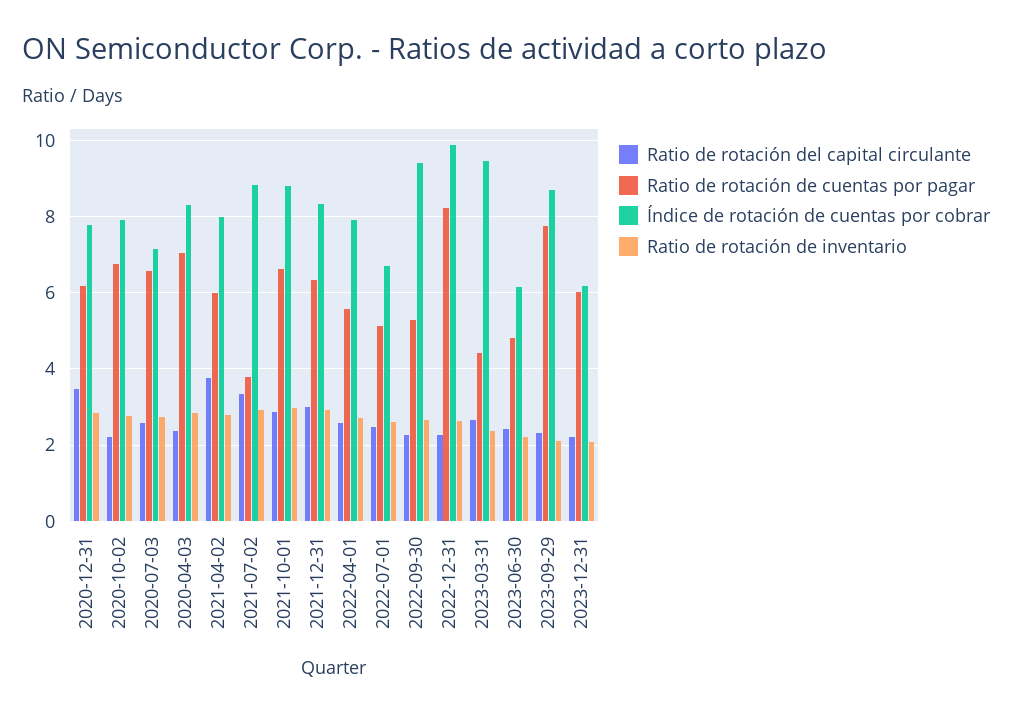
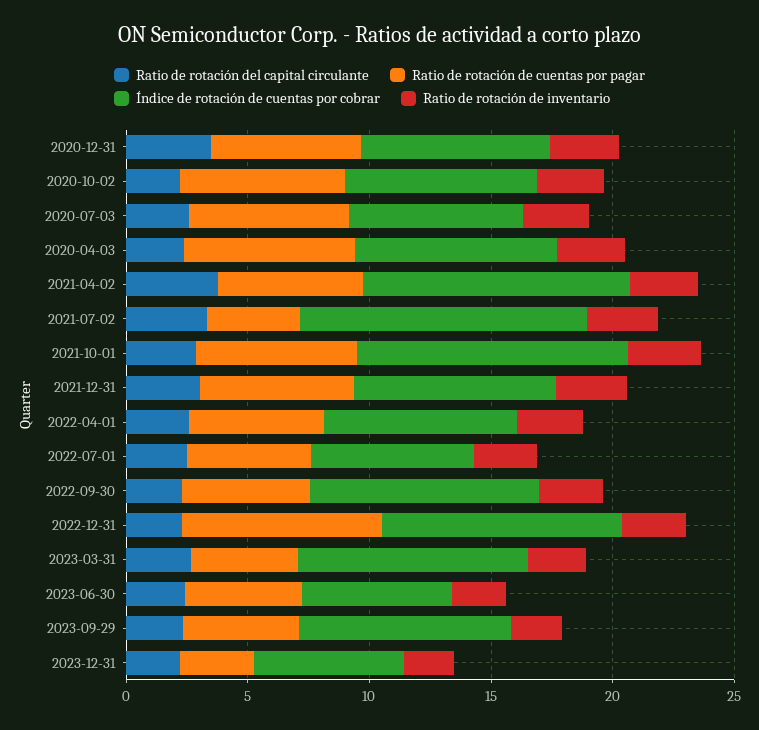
  {
    "Ratio de rotación del capital circulante": {
      "2020-12-31": 3.4,
      "2020-10-02": 2.2,
      "2020-07-03": 2.6,
      "2020-04-03": 2.4,
      "2021-04-02": 3.8,
      "2021-07-02": 3.4,
      "2021-10-01": 2.8,
      "2021-12-31": 3,
      "2022-04-01": 2.6,
      "2022-07-01": 2.4,
      "2022-09-30": 2.2,
      "2022-12-31": 2.2,
      "2023-03-31": 2.6,
      "2023-06-30": 2.4,
      "2023-09-29": 2.4,
      "2023-12-31": 2.2
    },
    "Ratio de rotación de cuentas por pagar": {
      "2020-12-31": 6.2,
      "2020-10-02": 6.8,
      "2020-07-03": 6.6,
      "2020-04-03": 7,
      "2021-04-02": 6,
      "2021-07-02": 3.8,
      "2021-10-01": 6.6,
      "2021-12-31": 6.4,
      "2022-04-01": 5.6,
      "2022-07-01": 5.2,
      "2022-09-30": 5.2,
      "2022-12-31": 8.2,
      "2023-03-31": 4.4,
      "2023-06-30": 4.8,
-     "2023-09-29": 7.8,
+     "2023-09-29": 5,
-     "2023-12-31": 6
+     "2023-12-31": 3
    },
    "Índice de rotación de cuentas por cobrar": {
      "2020-12-31": 7.8,
      "2020-10-02": 8,
      "2020-07-03": 7.2,
      "2020-04-03": 8.4,
-     "2021-04-02": 8,
+     "2021-04-02": 11,
-     "2021-07-02": 8.8,
+     "2021-07-02": 12,
-     "2021-10-01": 8.8,
+     "2021-10-01": 11,
      "2021-12-31": 8.4,
      "2022-04-01": 8,
      "2022-07-01": 6.6,
      "2022-09-30": 9.4,
      "2022-12-31": 9.8,
      "2023-03-31": 9.4,
      "2023-06-30": 6.2,
      "2023-09-29": 8.8,
      "2023-12-31": 6.2
    },
    "Ratio de rotación de inventario": {
      "2020-12-31": 2.8,
      "2020-10-02": 2.8,
      "2020-07-03": 2.8,
      "2020-04-03": 2.8,
      "2021-04-02": 2.8,
      "2021-07-02": 3,
      "2021-10-01": 3,
      "2021-12-31": 3,
      "2022-04-01": 2.8,
      "2022-07-01": 2.6,
      "2022-09-30": 2.6,
      "2022-12-31": 2.6,
      "2023-03-31": 2.4,
      "2023-06-30": 2.2,
      "2023-09-29": 2.2,
      "2023-12-31": 2
    }
  }

